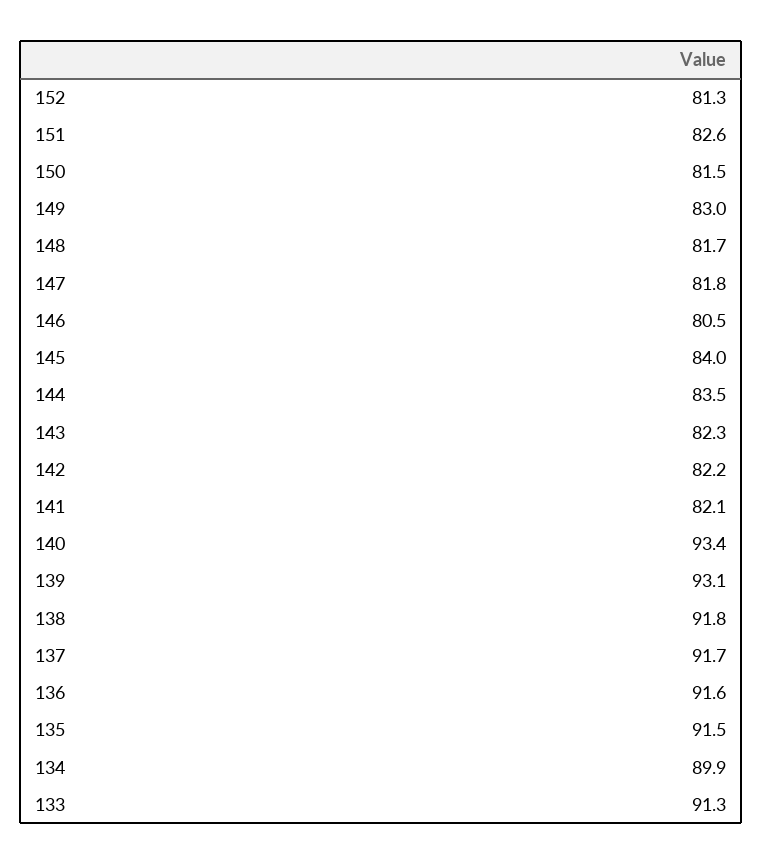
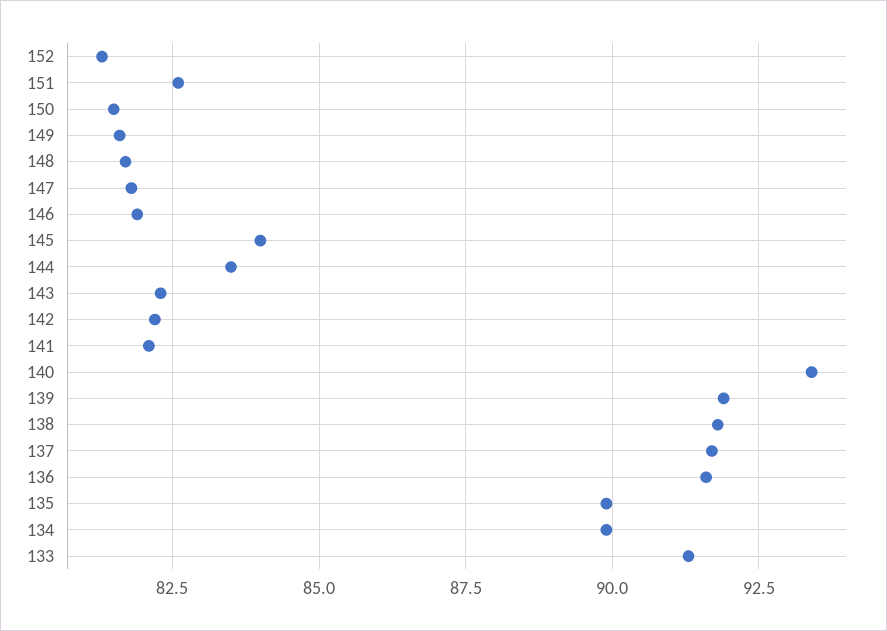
  {
    "152": 81.3,
    "151": 82.6,
    "150": 81.5,
-   "149": 83,
+   "149": 81.5,
    "148": 81.7,
    "147": 81.8,
-   "146": 80.5,
+   "146": 82,
    "145": 84,
    "144": 83.5,
    "143": 82.3,
    "142": 82.2,
    "141": 82.1,
    "140": 93.4,
-   "139": 93.1,
+   "139": 92,
    "138": 91.8,
    "137": 91.7,
    "136": 91.6,
-   "135": 91.5,
+   "135": 90,
    "134": 89.9,
    "133": 91.3
  }

